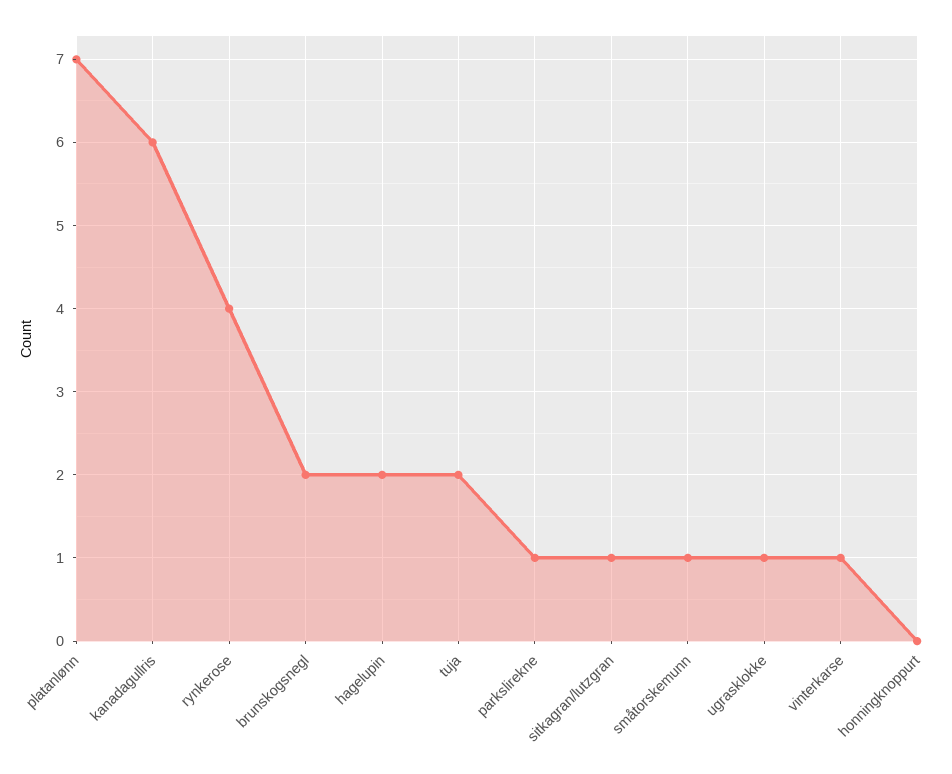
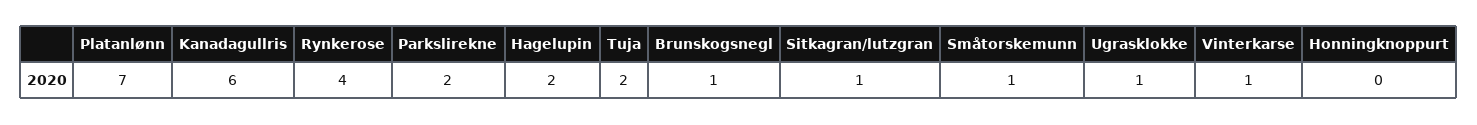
  {
    "platanlønn": 7,
    "kanadagullris": 6,
    "rynkerose": 4,
-   "brunskogsnegl": 2,
+   "brunskogsnegl": 1,
    "hagelupin": 2,
    "tuja": 2,
-   "parkslirekne": 1,
+   "parkslirekne": 2,
    "sitkagran/lutzgran": 1,
    "småtorskemunn": 1,
    "ugrasklokke": 1,
    "vinterkarse": 1,
    "honningknoppurt": 0
  }

